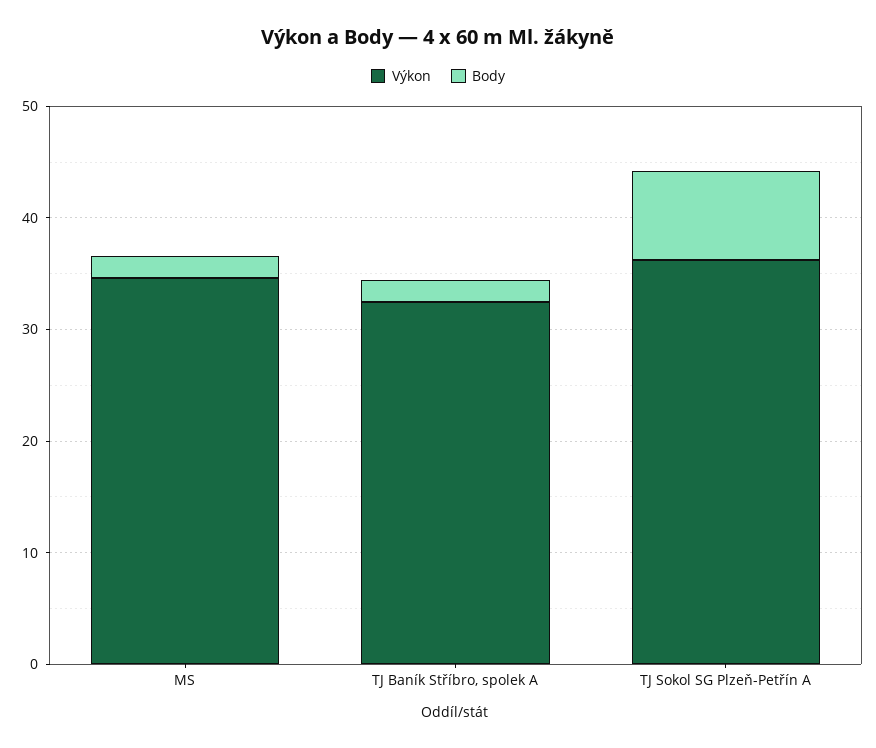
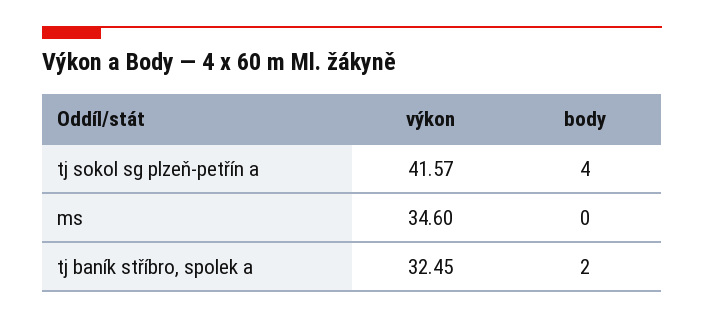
  {
    "Výkon": {
      "MS": 34.6,
      "TJ Baník Stříbro, spolek A": 32.45,
-     "TJ Sokol SG Plzeň-Petřín A": 36
+     "TJ Sokol SG Plzeň-Petřín A": 41.57
    },
    "Body": {
-     "MS": 2,
+     "MS": 0,
      "TJ Baník Stříbro, spolek A": 2,
-     "TJ Sokol SG Plzeň-Petřín A": 8
+     "TJ Sokol SG Plzeň-Petřín A": 4
    }
  }

